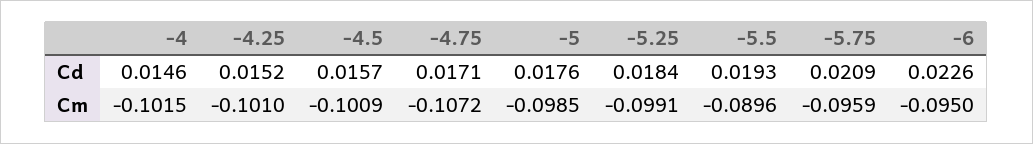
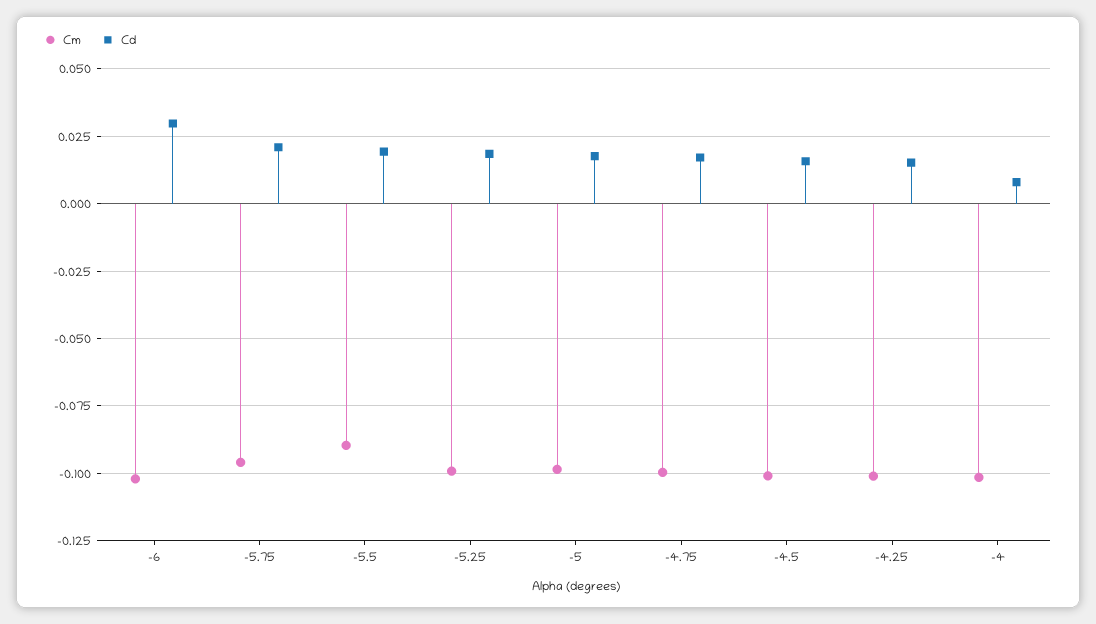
  {
    "Cd": {
-     "-4": 0.0146,
+     "-4": 0.0075,
      "-4.25": 0.0152,
      "-4.5": 0.0157,
      "-4.75": 0.0171,
      "-5": 0.0176,
      "-5.25": 0.0184,
      "-5.5": 0.0193,
      "-5.75": 0.0209,
-     "-6": 0.0226
+     "-6": 0.03
    },
    "Cm": {
      "-4": -0.1015,
      "-4.25": -0.101,
      "-4.5": -0.1009,
-     "-4.75": -0.1072,
+     "-4.75": -0.1,
      "-5": -0.0985,
      "-5.25": -0.0991,
      "-5.5": -0.0896,
      "-5.75": -0.0959,
-     "-6": -0.095
+     "-6": -0.1025
    }
  }

